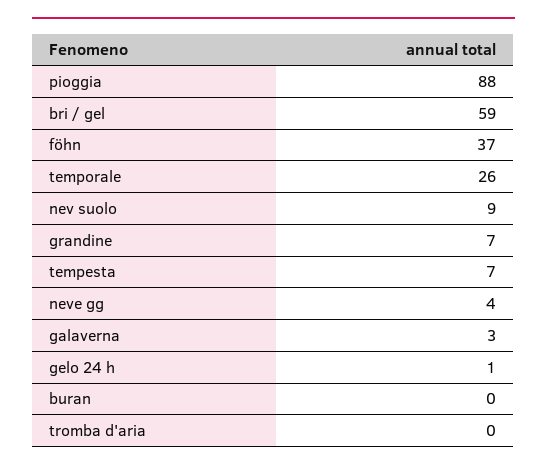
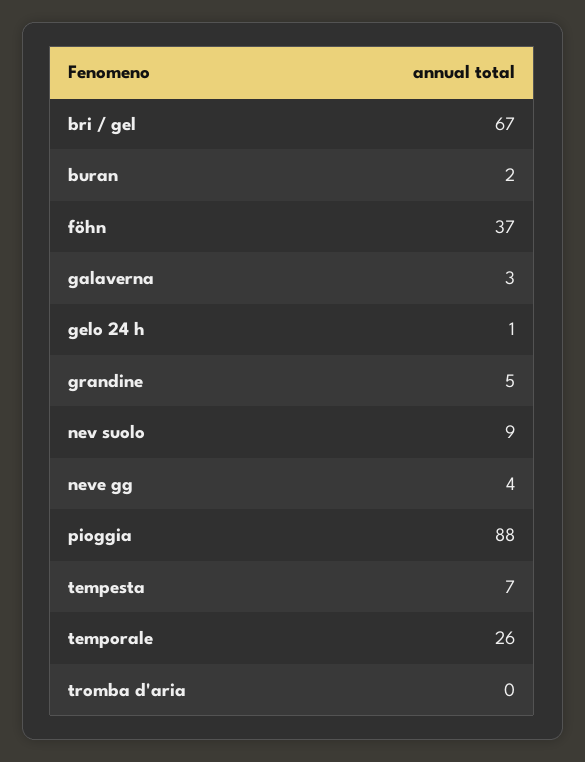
  {
    "pioggia": 88,
-   "bri / gel": 59,
+   "bri / gel": 67,
    "föhn": 37,
    "temporale": 26,
    "nev suolo": 9,
-   "grandine": 7,
+   "grandine": 5,
    "tempesta": 7,
    "neve gg": 4,
    "galaverna": 3,
    "gelo 24 h": 1,
-   "buran": 0,
+   "buran": 2,
    "tromba d'aria": 0
  }

